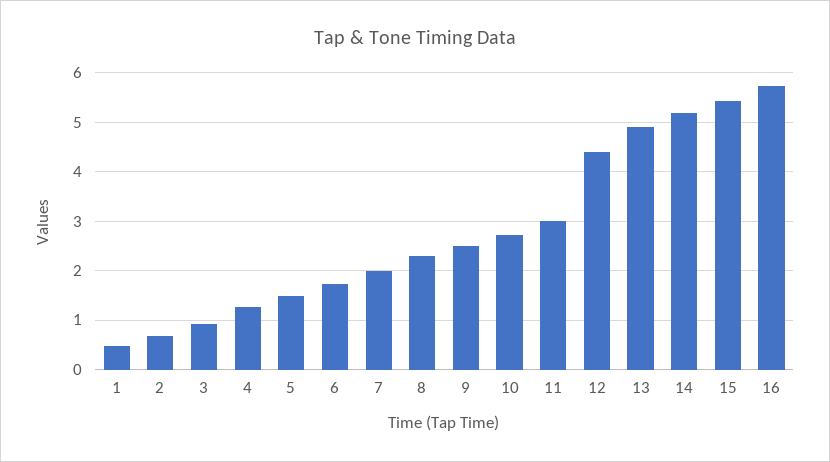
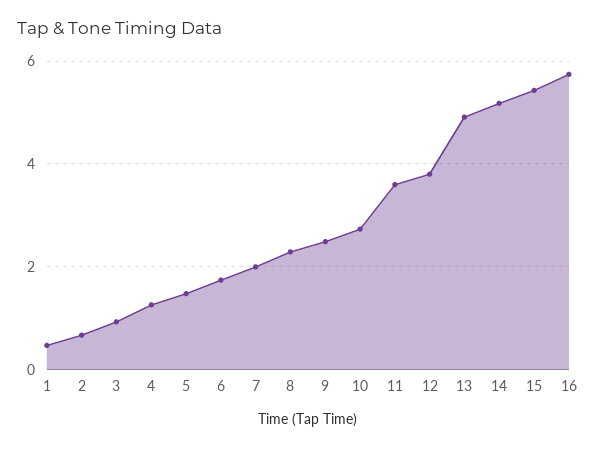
  {
    "1": 0.4,
    "2": 0.6,
    "3": 1,
    "4": 1.2,
    "5": 1.4,
    "6": 1.8,
    "7": 2,
    "8": 2.2,
    "9": 2.4,
    "10": 2.8,
-   "11": 3,
+   "11": 3.6,
-   "12": 4.4,
+   "12": 3.8,
    "13": 5,
    "14": 5.2,
    "15": 5.4,
    "16": 5.8
  }

